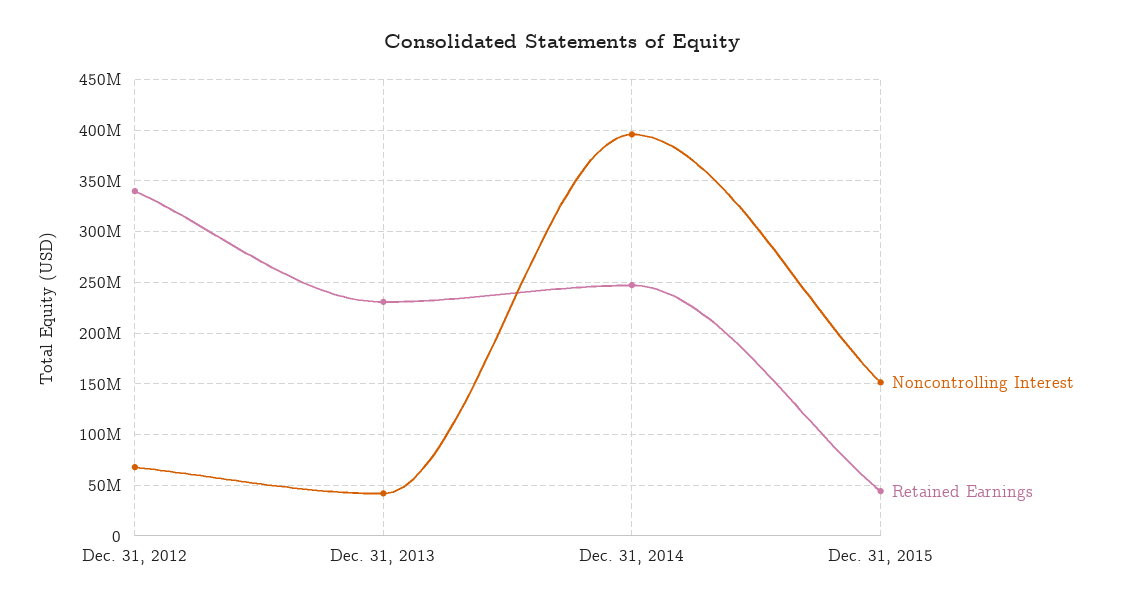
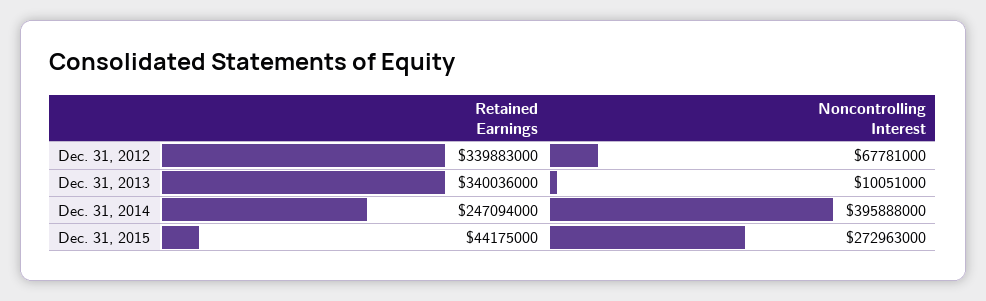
  {
    "Noncontrolling Interest": {
      "Dec. 31, 2012": 67781000,
-     "Dec. 31, 2013": 40000000,
+     "Dec. 31, 2013": 10051000,
      "Dec. 31, 2014": 395888000,
-     "Dec. 31, 2015": 150000000
+     "Dec. 31, 2015": 272963000
    },
    "Retained Earnings": {
      "Dec. 31, 2012": 339883000,
-     "Dec. 31, 2013": 230000000,
+     "Dec. 31, 2013": 340036000,
      "Dec. 31, 2014": 247094000,
      "Dec. 31, 2015": 44175000
    }
  }

